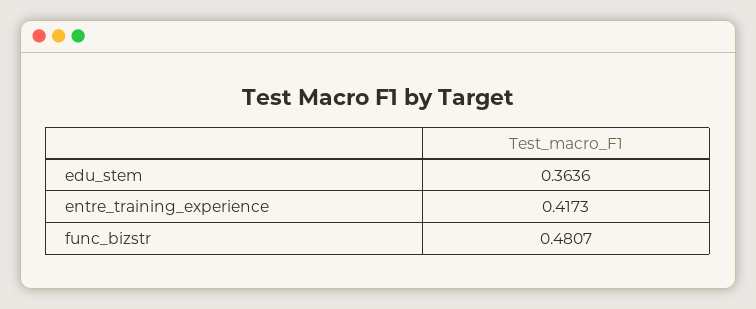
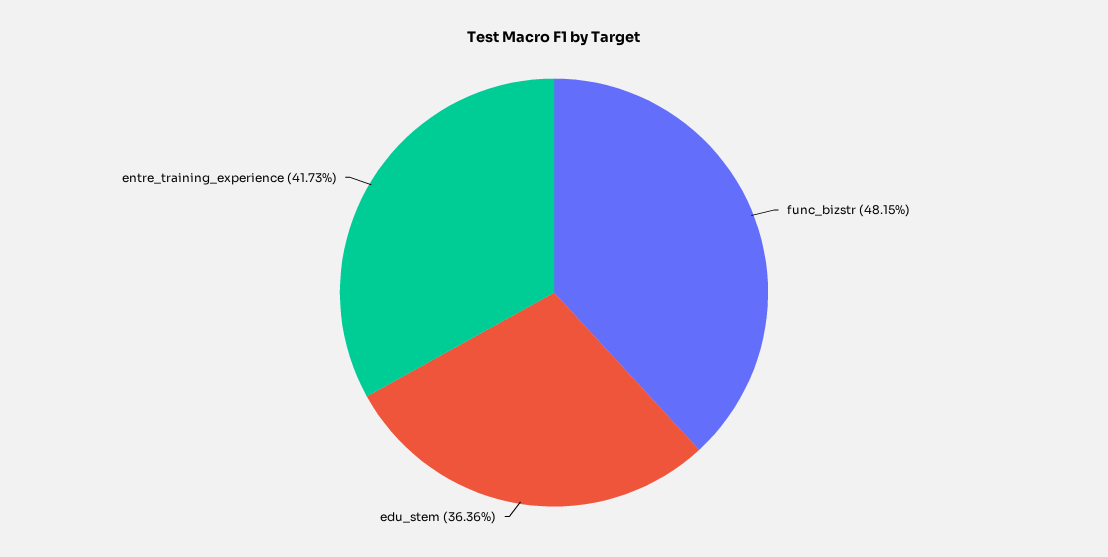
  {
    "edu_stem": 0.3636,
    "entre_training_experience": 0.4173,
-   "func_bizstr": 0.4807
+   "func_bizstr": 0.4815
  }

